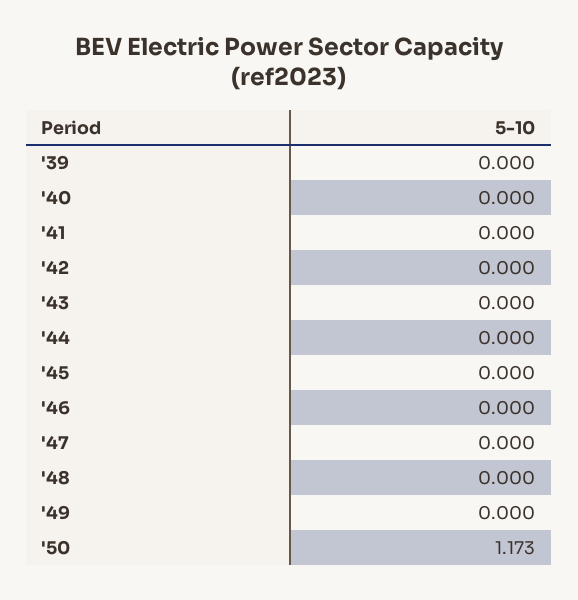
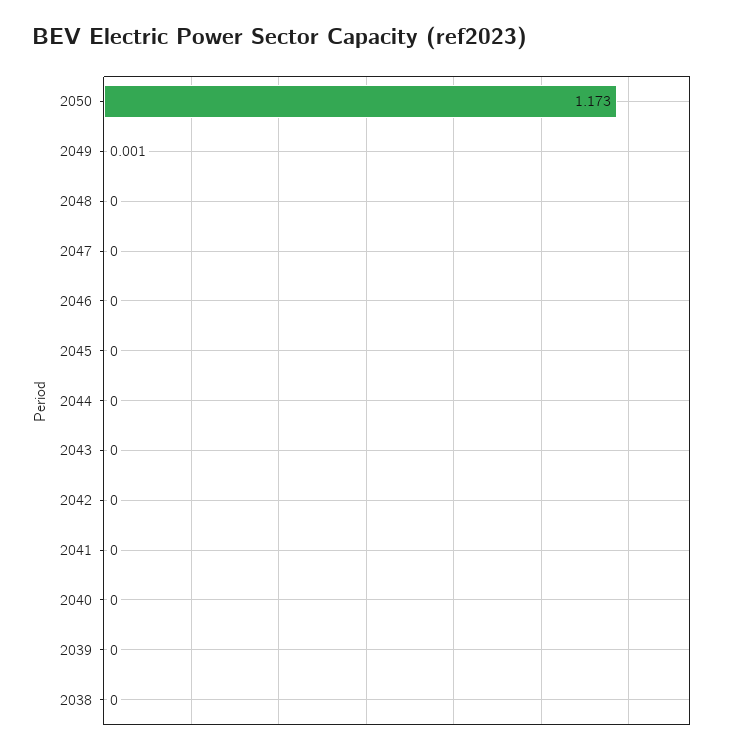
  {
    "'39": 0,
    "'40": 0,
    "'41": 0,
    "'42": 0,
    "'43": 0,
    "'44": 0,
    "'45": 0,
    "'46": 0,
    "'47": 0,
    "'48": 0,
-   "'49": 0,
+   "'49": 0.001,
-   "'50": 1.173
+   "'50": 1.173,
+   "2038": 0
  }

